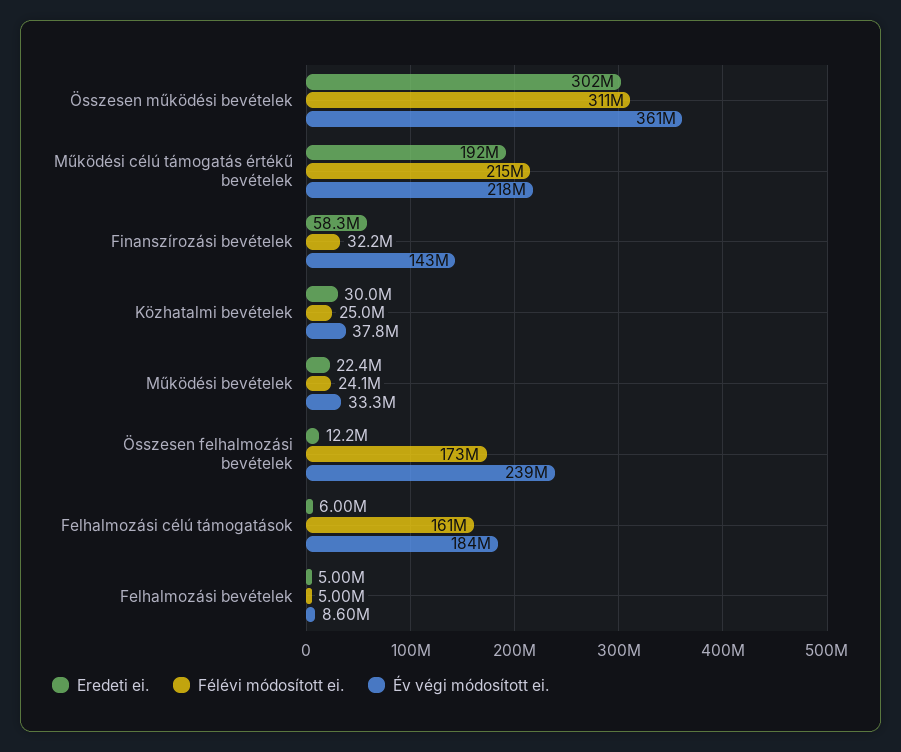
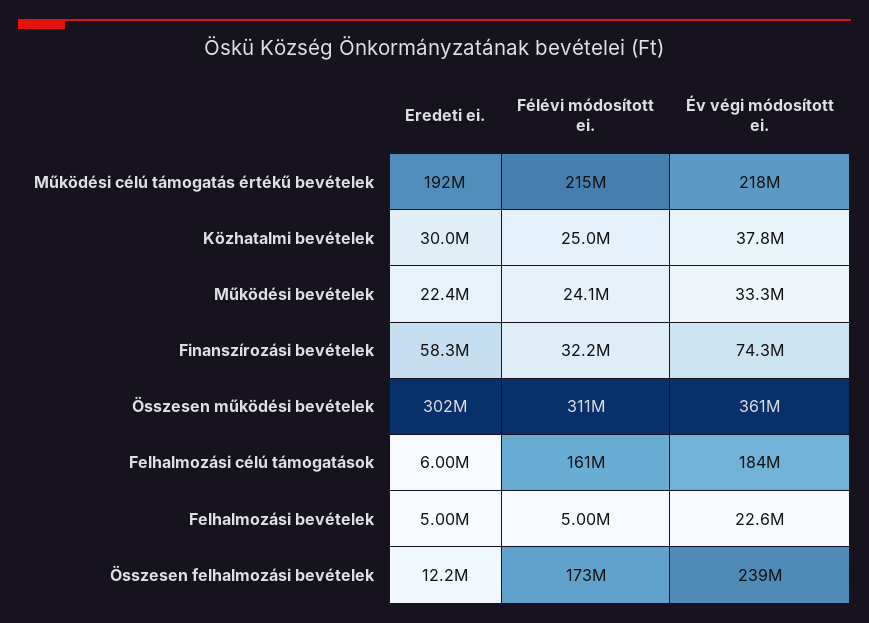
  {
    "Eredeti ei.": {
      "Összesen működési bevételek": 302000000,
      "Működési célú támogatás értékű bevételek": 192000000,
      "Finanszírozási bevételek": 58300000,
      "Közhatalmi bevételek": 30000000,
      "Működési bevételek": 22400000,
      "Összesen felhalmozási bevételek": 12200000,
      "Felhalmozási célú támogatások": 6000000,
      "Felhalmozási bevételek": 5000000
    },
    "Félévi módosított ei.": {
      "Összesen működési bevételek": 311000000,
      "Működési célú támogatás értékű bevételek": 215000000,
      "Finanszírozási bevételek": 32200000,
      "Közhatalmi bevételek": 25000000,
      "Működési bevételek": 24100000,
      "Összesen felhalmozási bevételek": 173000000,
      "Felhalmozási célú támogatások": 161000000,
      "Felhalmozási bevételek": 5000000
    },
    "Év végi módosított ei.": {
      "Összesen működési bevételek": 361000000,
      "Működési célú támogatás értékű bevételek": 218000000,
-     "Finanszírozási bevételek": 143000000,
+     "Finanszírozási bevételek": 74300000,
      "Közhatalmi bevételek": 37800000,
      "Működési bevételek": 33300000,
      "Összesen felhalmozási bevételek": 239000000,
      "Felhalmozási célú támogatások": 184000000,
-     "Felhalmozási bevételek": 8600000
+     "Felhalmozási bevételek": 22600000
    }
  }

